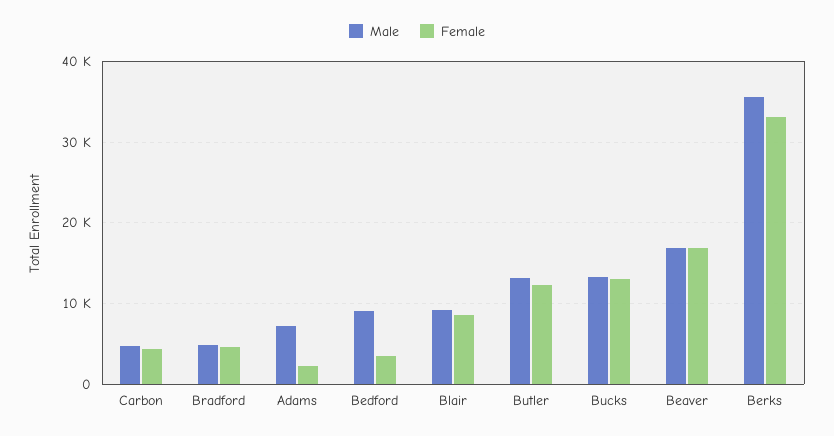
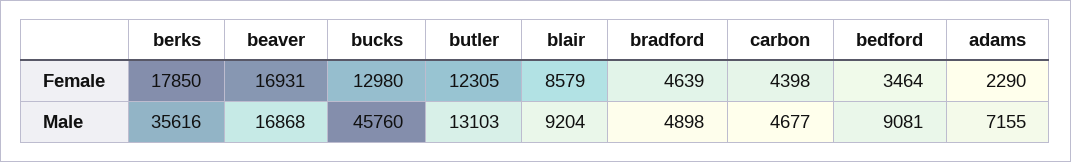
  {
    "Male": {
      "Carbon": 4677,
      "Bradford": 4898,
      "Adams": 7155,
      "Bedford": 9081,
      "Blair": 9204,
      "Butler": 13103,
-     "Bucks": 13000,
+     "Bucks": 45760,
      "Beaver": 16868,
      "Berks": 35616
    },
    "Female": {
      "Carbon": 4398,
      "Bradford": 4639,
      "Adams": 2290,
      "Bedford": 3464,
      "Blair": 8579,
      "Butler": 12305,
      "Bucks": 12980,
      "Beaver": 16931,
-     "Berks": 33000
+     "Berks": 17850
    }
  }

